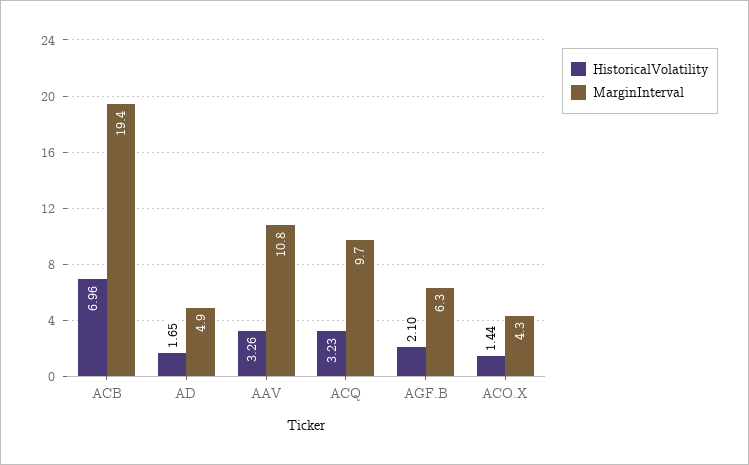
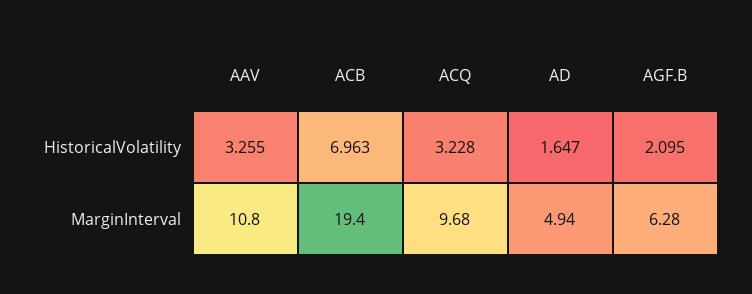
  {
    "HistoricalVolatility": {
      "ACB": 6.963,
      "AD": 1.647,
      "AAV": 3.255,
      "ACQ": 3.228,
-     "AGF.B": 2.095,
+     "AGF.B": 2.095
-     "ACO.X": 1.44
    },
    "MarginInterval": {
      "ACB": 19.4,
      "AD": 4.94,
      "AAV": 10.8,
      "ACQ": 9.68,
-     "AGF.B": 6.28,
+     "AGF.B": 6.28
-     "ACO.X": 4.3
    }
  }

